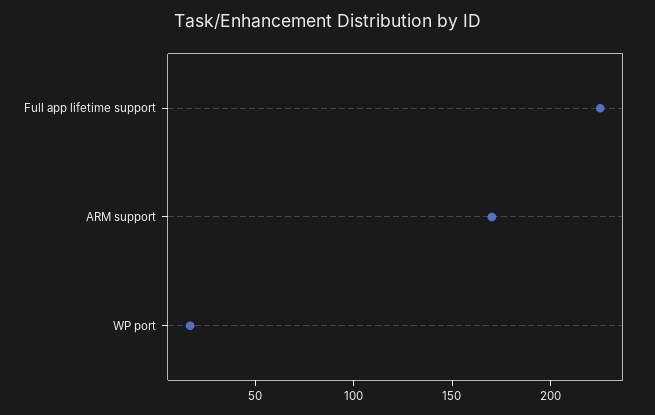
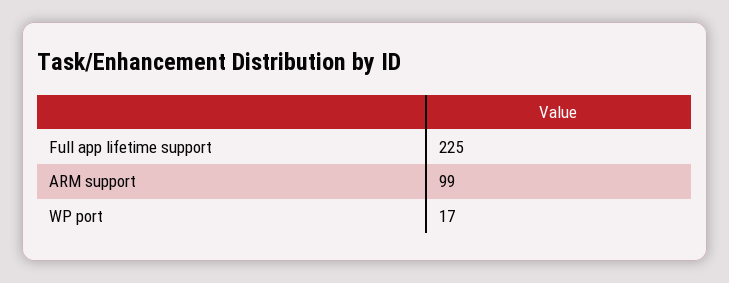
  {
    "Full app lifetime support": 225,
-   "ARM support": 170,
+   "ARM support": 99,
    "WP port": 17
  }

